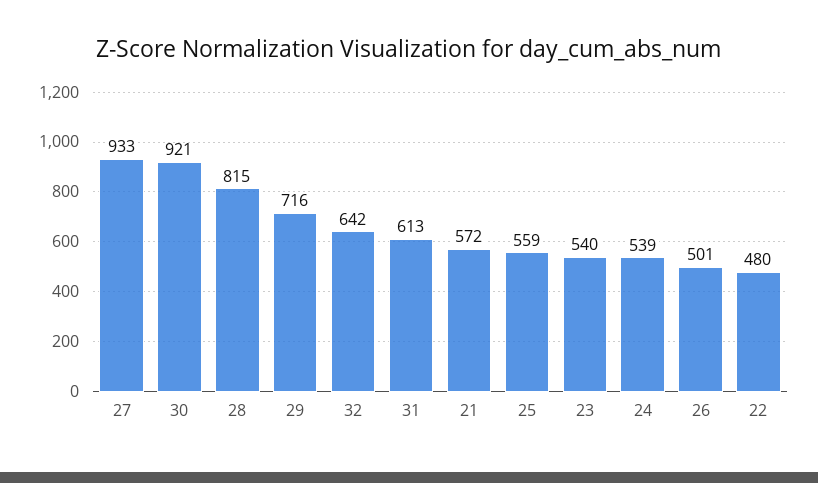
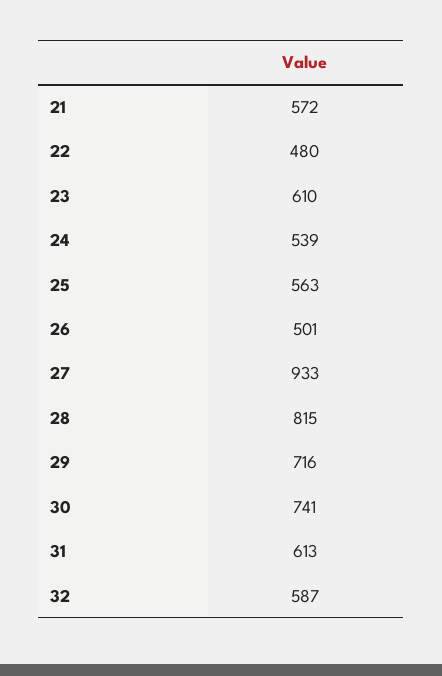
  {
    "27": 933,
-   "30": 921,
+   "30": 741,
    "28": 815,
    "29": 716,
-   "32": 642,
+   "32": 587,
    "31": 613,
    "21": 572,
-   "25": 559,
+   "25": 563,
-   "23": 540,
+   "23": 610,
    "24": 539,
    "26": 501,
    "22": 480
  }

